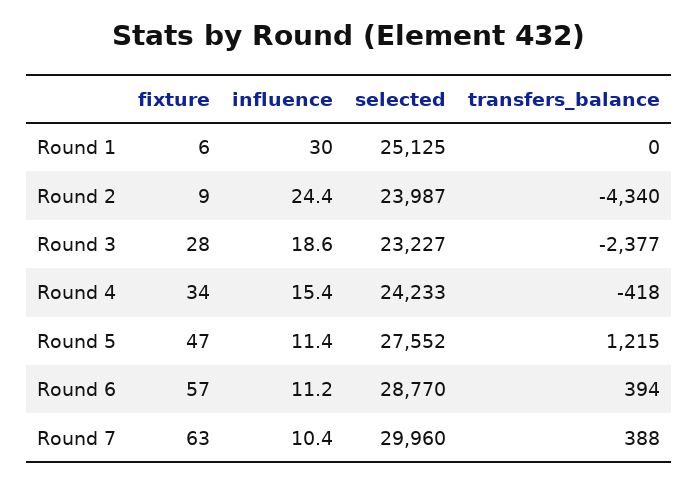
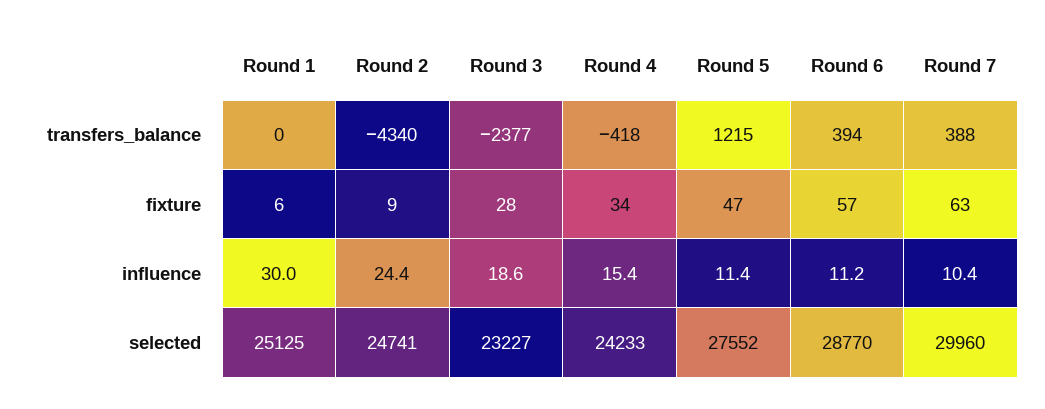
  {
    "fixture": {
      "Round 1": 6,
      "Round 2": 9,
      "Round 3": 28,
      "Round 4": 34,
      "Round 5": 47,
      "Round 6": 57,
      "Round 7": 63
    },
    "influence": {
      "Round 1": 30,
      "Round 2": 24.4,
      "Round 3": 18.6,
      "Round 4": 15.4,
      "Round 5": 11.4,
      "Round 6": 11.2,
      "Round 7": 10.4
    },
    "selected": {
      "Round 1": 25125,
-     "Round 2": 23987,
+     "Round 2": 24741,
      "Round 3": 23227,
      "Round 4": 24233,
      "Round 5": 27552,
      "Round 6": 28770,
      "Round 7": 29960
    },
    "transfers_balance": {
      "Round 1": 0,
      "Round 2": -4340,
      "Round 3": -2377,
      "Round 4": -418,
      "Round 5": 1215,
      "Round 6": 394,
      "Round 7": 388
    }
  }

